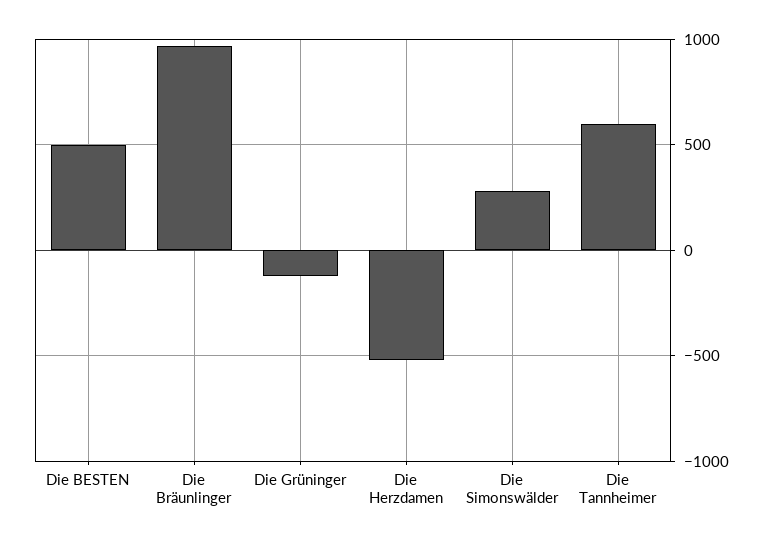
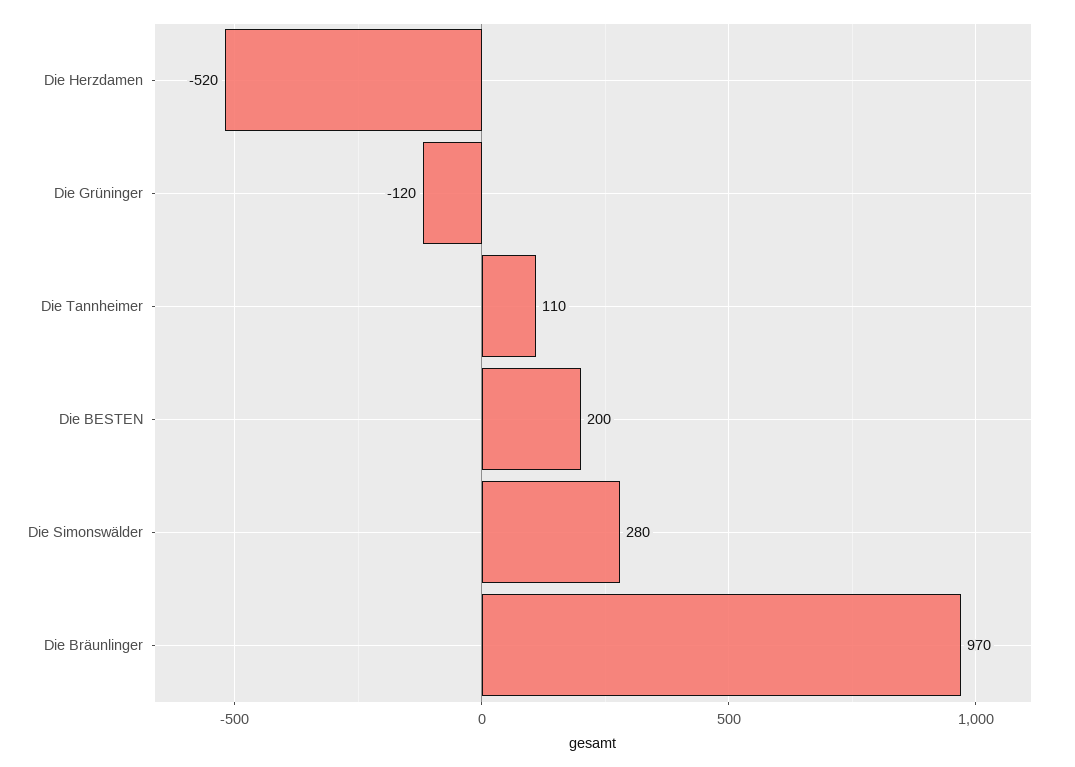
  {
-   "Die BESTEN": 500,
+   "Die BESTEN": 200,
    "Die Bräunlinger": 970,
    "Die Grüninger": -120,
    "Die Herzdamen": -520,
    "Die Simonswälder": 280,
-   "Die Tannheimer": 600
+   "Die Tannheimer": 110
  }

